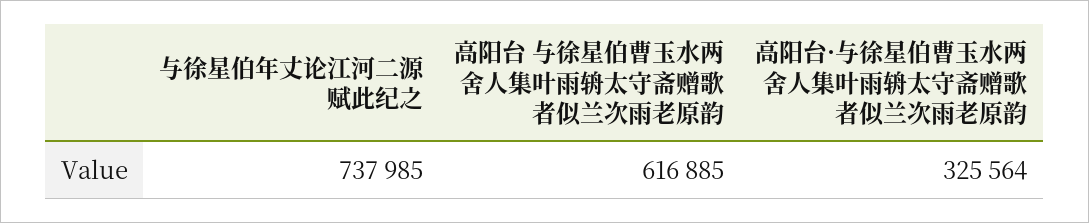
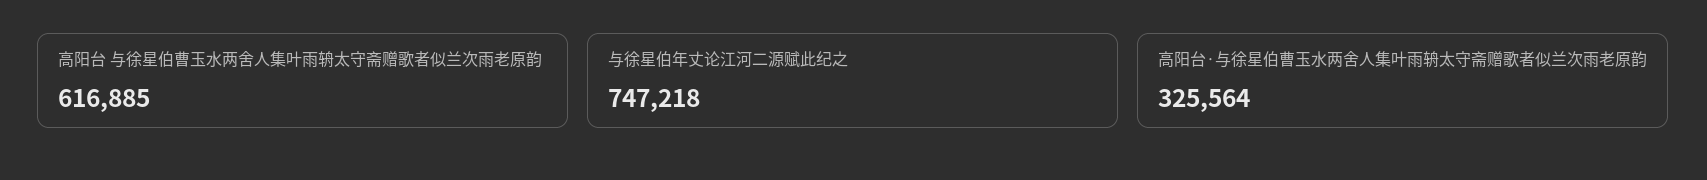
  {
-   "与徐星伯年丈论江河二源赋此纪之": 737985,
+   "与徐星伯年丈论江河二源赋此纪之": 747218,
    "高阳台 与徐星伯曹玉水两舍人集叶雨辀太守斋赠歌者似兰次雨老原韵": 616885,
    "高阳台·与徐星伯曹玉水两舍人集叶雨辀太守斋赠歌者似兰次雨老原韵": 325564
  }

